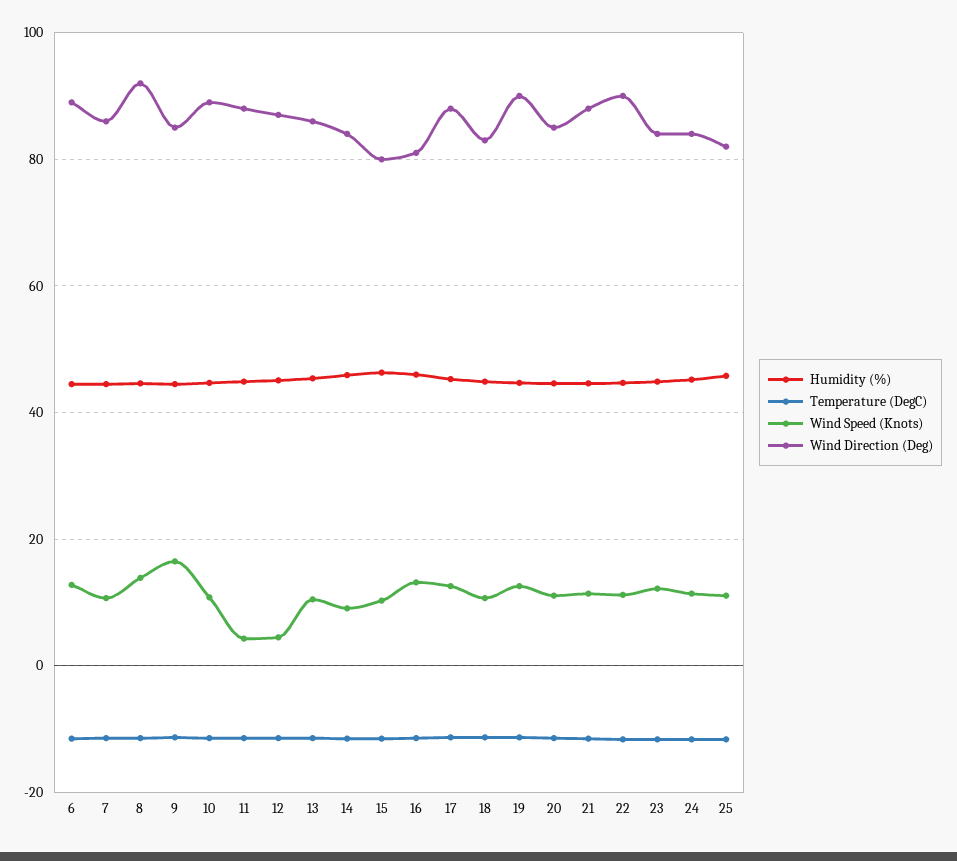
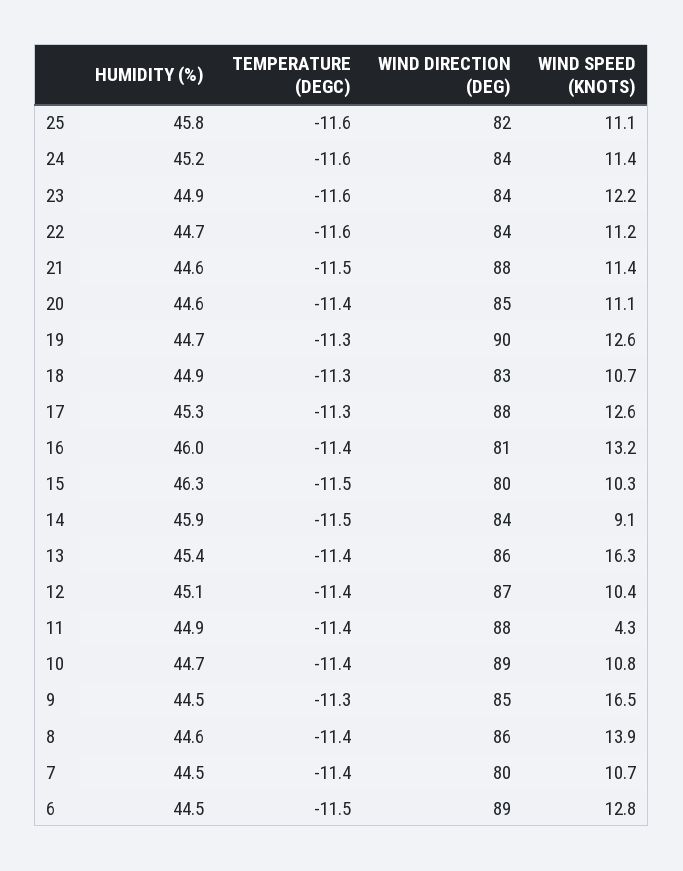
  {
    "Humidity (%)": {
      "6": 44.5,
      "7": 44.5,
      "8": 44.6,
      "9": 44.5,
      "10": 44.7,
      "11": 44.9,
      "12": 45.1,
      "13": 45.4,
      "14": 45.9,
      "15": 46.3,
      "16": 46,
      "17": 45.3,
      "18": 44.9,
      "19": 44.7,
      "20": 44.6,
      "21": 44.6,
      "22": 44.7,
      "23": 44.9,
      "24": 45.2,
      "25": 45.8
    },
    "Temperature (DegC)": {
      "6": -11.5,
      "7": -11.4,
      "8": -11.4,
      "9": -11.3,
      "10": -11.4,
      "11": -11.4,
      "12": -11.4,
      "13": -11.4,
      "14": -11.5,
      "15": -11.5,
      "16": -11.4,
      "17": -11.3,
      "18": -11.3,
      "19": -11.3,
      "20": -11.4,
      "21": -11.5,
      "22": -11.6,
      "23": -11.6,
      "24": -11.6,
      "25": -11.6
    },
    "Wind Speed (Knots)": {
      "6": 12.8,
      "7": 10.7,
      "8": 13.9,
      "9": 16.5,
      "10": 10.8,
      "11": 4.3,
-     "12": 4,
+     "12": 10.4,
-     "13": 10,
+     "13": 16.3,
      "14": 9.1,
      "15": 10.3,
      "16": 13.2,
      "17": 12.6,
      "18": 10.7,
      "19": 12.6,
      "20": 11.1,
      "21": 11.4,
      "22": 11.2,
      "23": 12.2,
      "24": 11.4,
      "25": 11.1
    },
    "Wind Direction (Deg)": {
      "6": 89,
-     "7": 86,
+     "7": 80,
-     "8": 92,
+     "8": 86,
      "9": 85,
      "10": 89,
      "11": 88,
      "12": 87,
      "13": 86,
      "14": 84,
      "15": 80,
      "16": 81,
      "17": 88,
      "18": 83,
      "19": 90,
      "20": 85,
      "21": 88,
-     "22": 90,
+     "22": 84,
      "23": 84,
      "24": 84,
      "25": 82
    }
  }

